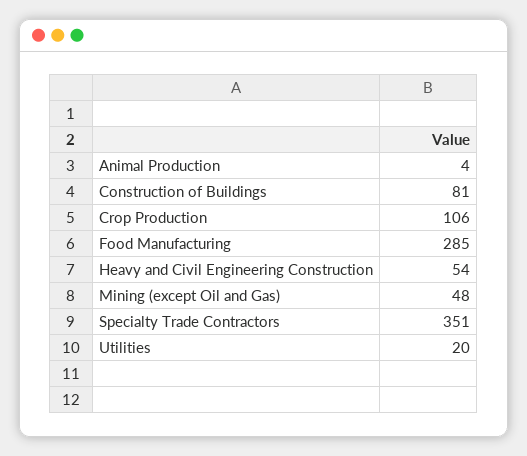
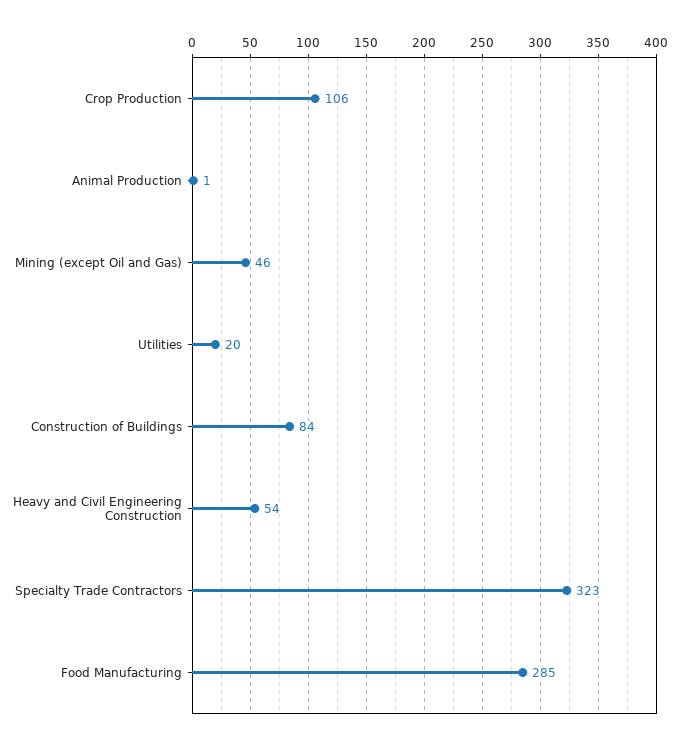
  {
-   "Animal Production": 4,
+   "Animal Production": 1,
-   "Construction of Buildings": 81,
+   "Construction of Buildings": 84,
    "Crop Production": 106,
    "Food Manufacturing": 285,
    "Heavy and Civil Engineering Construction": 54,
-   "Mining (except Oil and Gas)": 48,
+   "Mining (except Oil and Gas)": 46,
-   "Specialty Trade Contractors": 351,
+   "Specialty Trade Contractors": 323,
    "Utilities": 20
  }

